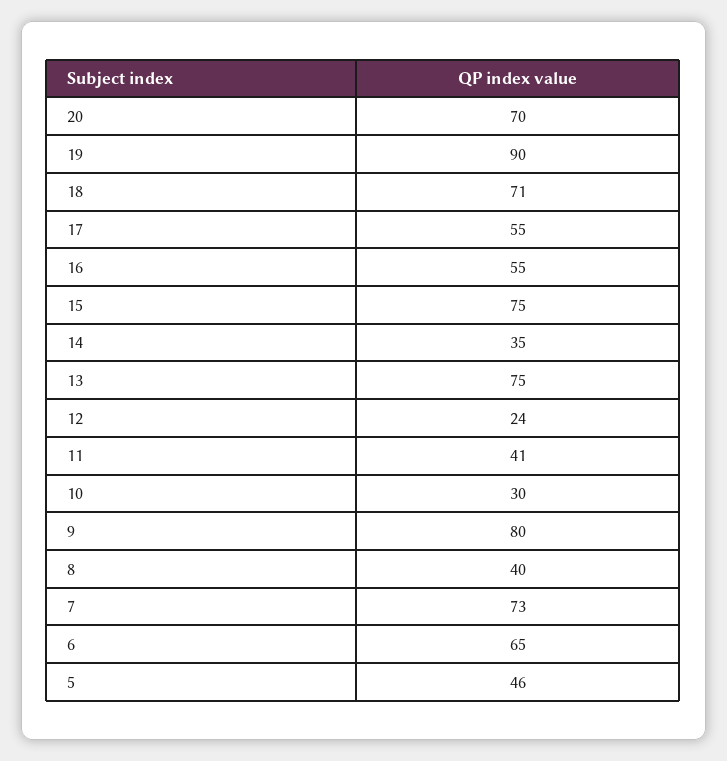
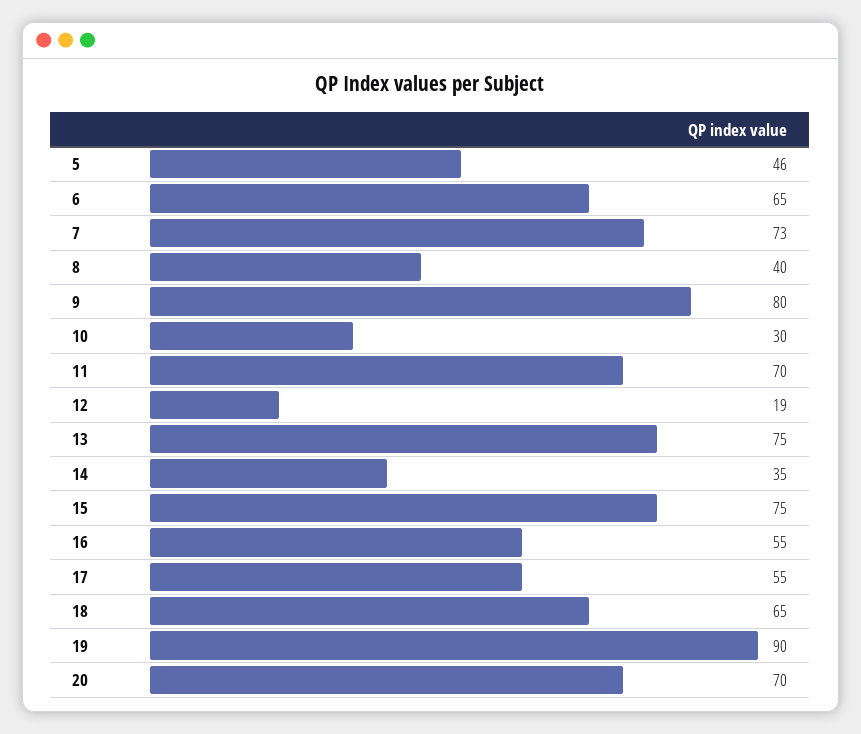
  {
    "20": 70,
    "19": 90,
-   "18": 71,
+   "18": 65,
    "17": 55,
    "16": 55,
    "15": 75,
    "14": 35,
    "13": 75,
-   "12": 24,
+   "12": 19,
-   "11": 41,
+   "11": 70,
    "10": 30,
    "9": 80,
    "8": 40,
    "7": 73,
    "6": 65,
    "5": 46
  }

